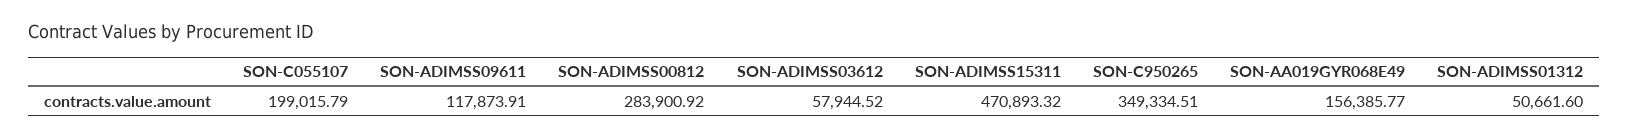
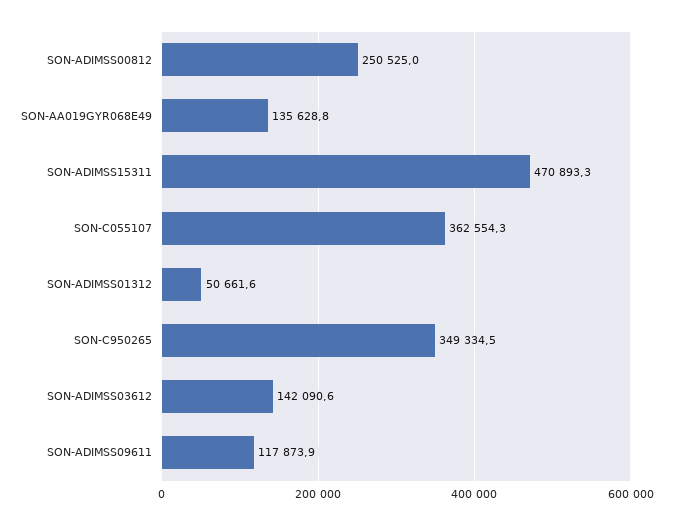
  {
-   "SON-C055107": 199015.79,
+   "SON-C055107": 362554.3,
    "SON-ADIMSS09611": 117873.91,
-   "SON-ADIMSS00812": 283900.92,
+   "SON-ADIMSS00812": 250525,
-   "SON-ADIMSS03612": 57944.52,
+   "SON-ADIMSS03612": 142090.6,
    "SON-ADIMSS15311": 470893.32,
    "SON-C950265": 349334.51,
-   "SON-AA019GYR068E49": 156385.77,
+   "SON-AA019GYR068E49": 135628.8,
    "SON-ADIMSS01312": 50661.6
  }

